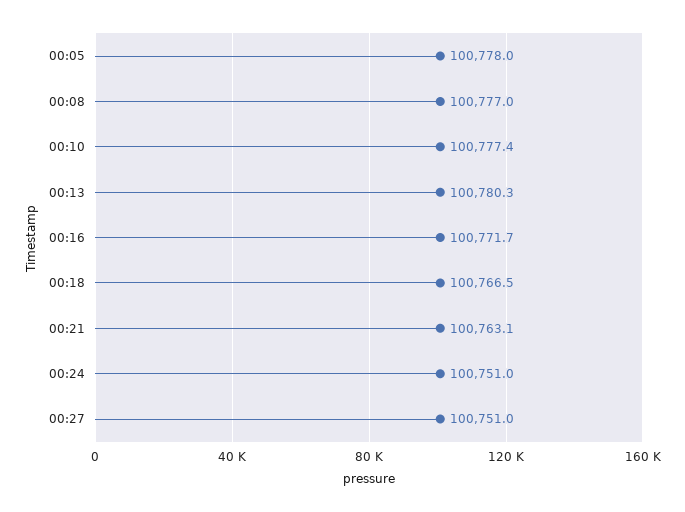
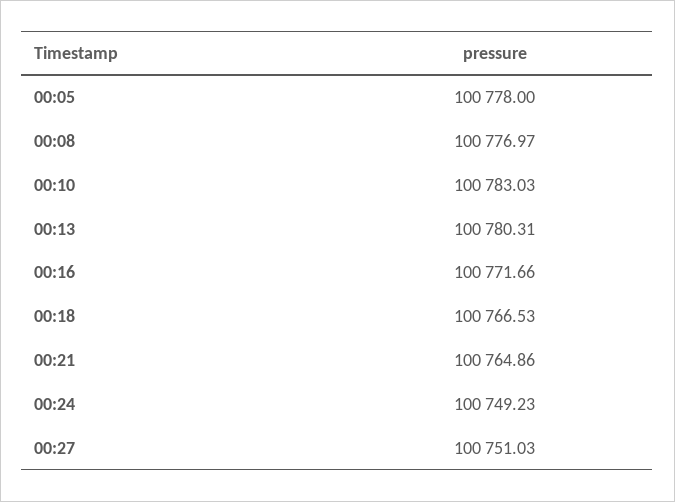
  {
    "00:05": 100778,
    "00:08": 100776.97,
-   "00:10": 100777.4,
+   "00:10": 100783.03,
    "00:13": 100780.31,
    "00:16": 100771.66,
    "00:18": 100766.53,
-   "00:21": 100763.1,
+   "00:21": 100764.86,
-   "00:24": 100751,
+   "00:24": 100749.23,
    "00:27": 100751.03
  }

